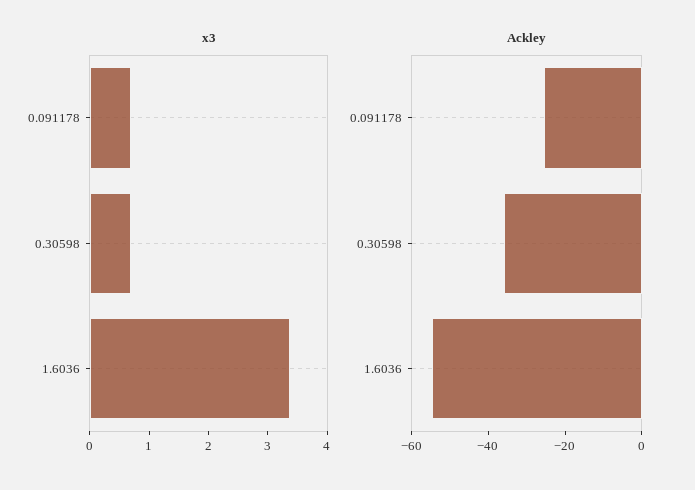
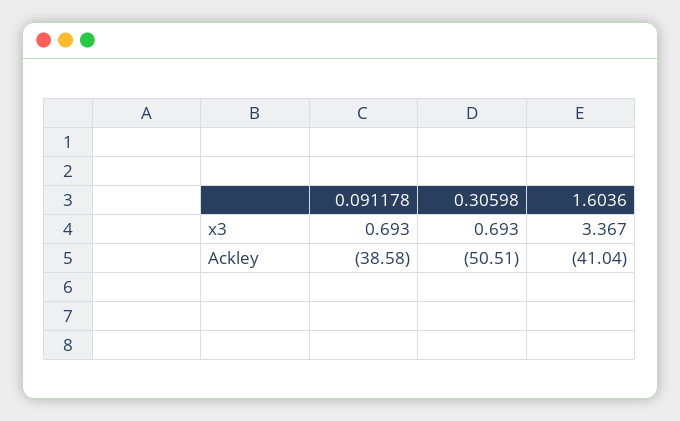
  {
    "x3": {
      "0.091178": 0.693,
      "0.30598": 0.693,
      "1.6036": 3.367
    },
    "Ackley": {
-     "0.091178": -25,
+     "0.091178": -38.58,
-     "0.30598": -35,
+     "0.30598": -50.51,
-     "1.6036": -55
+     "1.6036": -41.04
    }
  }

